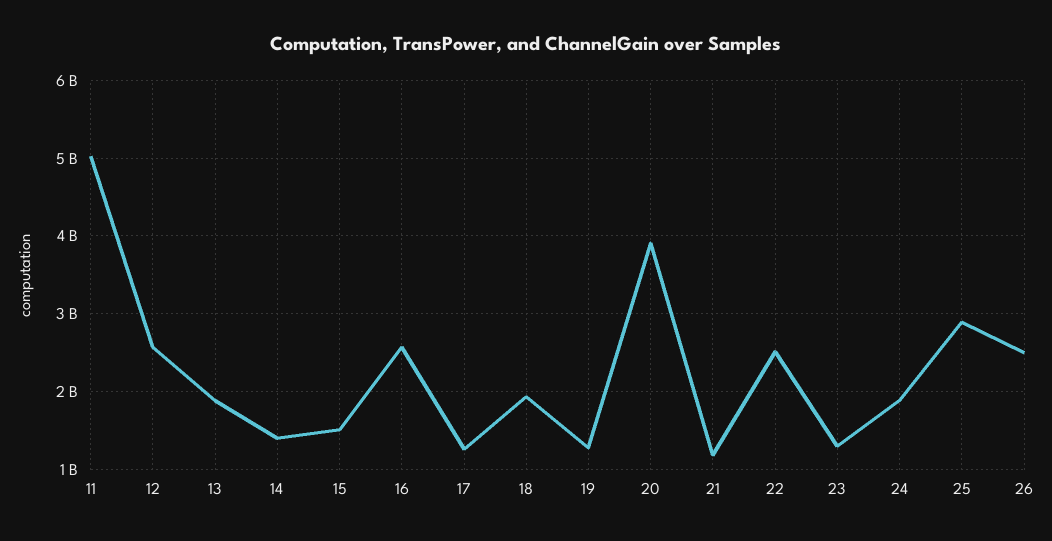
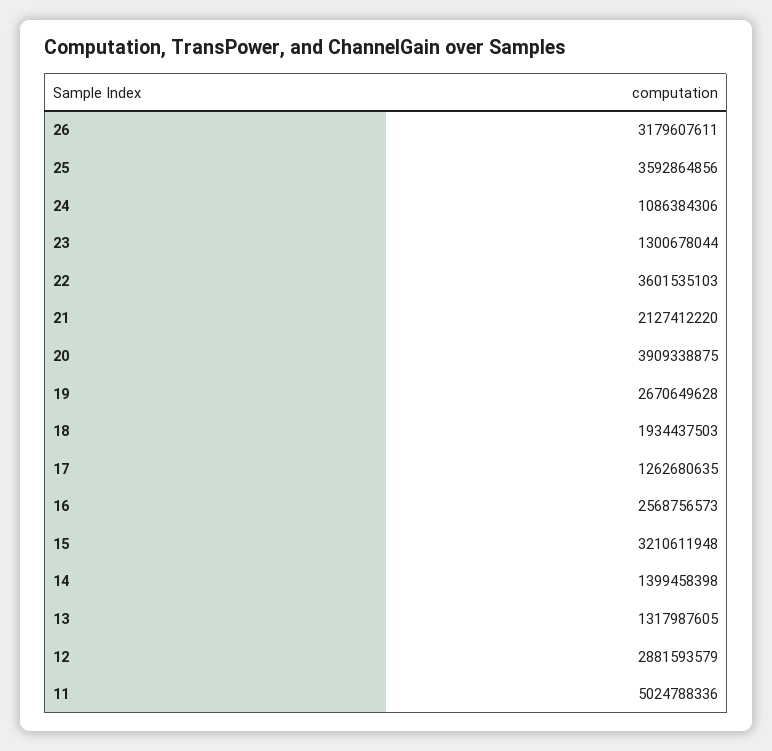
  {
    "11": 5024788336,
-   "12": 2600000000,
+   "12": 2881593579,
-   "13": 1900000000,
+   "13": 1317987605,
    "14": 1399458398,
-   "15": 1500000000,
+   "15": 3210611948,
    "16": 2568756573,
    "17": 1262680635,
    "18": 1934437503,
-   "19": 1300000000,
+   "19": 2670649628,
    "20": 3909338875,
-   "21": 1200000000,
+   "21": 2127412220,
-   "22": 2500000000,
+   "22": 3601535103,
    "23": 1300678044,
-   "24": 1900000000,
+   "24": 1086384306,
-   "25": 2900000000,
+   "25": 3592864856,
-   "26": 2500000000
+   "26": 3179607611
  }

